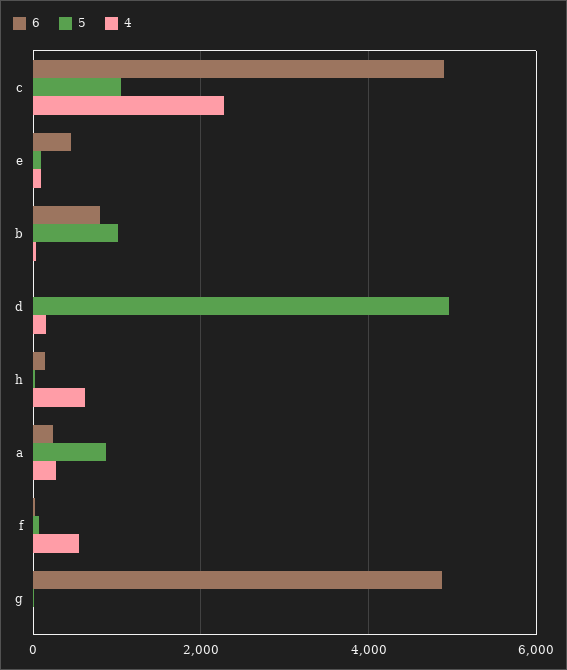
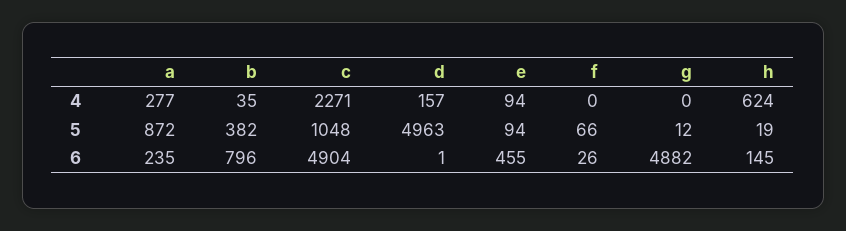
  {
    "6": {
      "c": 4904,
      "e": 455,
      "b": 796,
      "d": 1,
      "h": 145,
      "a": 235,
      "f": 26,
      "g": 4882
    },
    "5": {
      "c": 1048,
      "e": 94,
-     "b": 1000,
+     "b": 382,
      "d": 4963,
      "h": 19,
      "a": 872,
      "f": 66,
      "g": 12
    },
    "4": {
      "c": 2271,
      "e": 94,
      "b": 35,
      "d": 157,
      "h": 624,
      "a": 277,
-     "f": 600,
+     "f": 0,
      "g": 0
    }
  }

